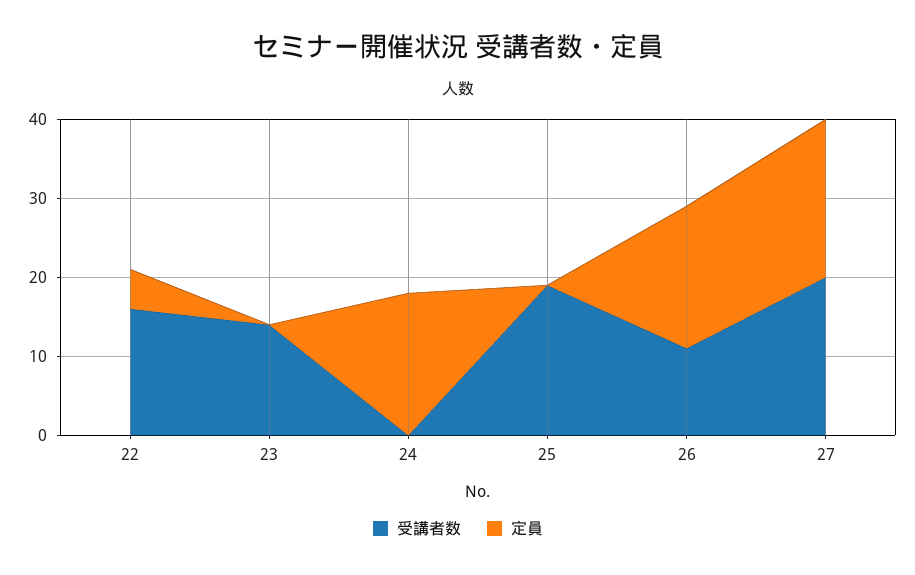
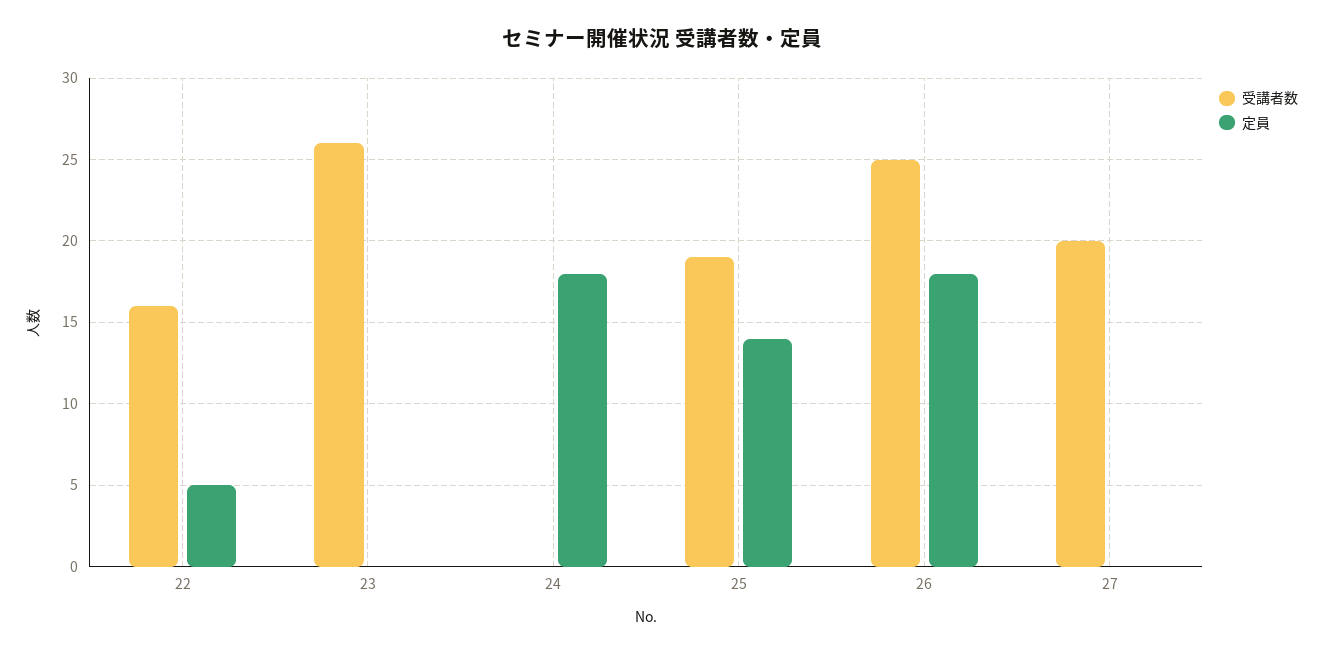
  {
    "受講者数": {
      "22": 16,
-     "23": 15,
+     "23": 26,
      "24": 0,
      "25": 19,
-     "26": 10,
+     "26": 25,
      "27": 20
    },
    "定員": {
      "22": 5,
      "23": 0,
      "24": 18,
-     "25": 0,
+     "25": 14,
      "26": 18,
-     "27": 20
+     "27": 0
    }
  }

